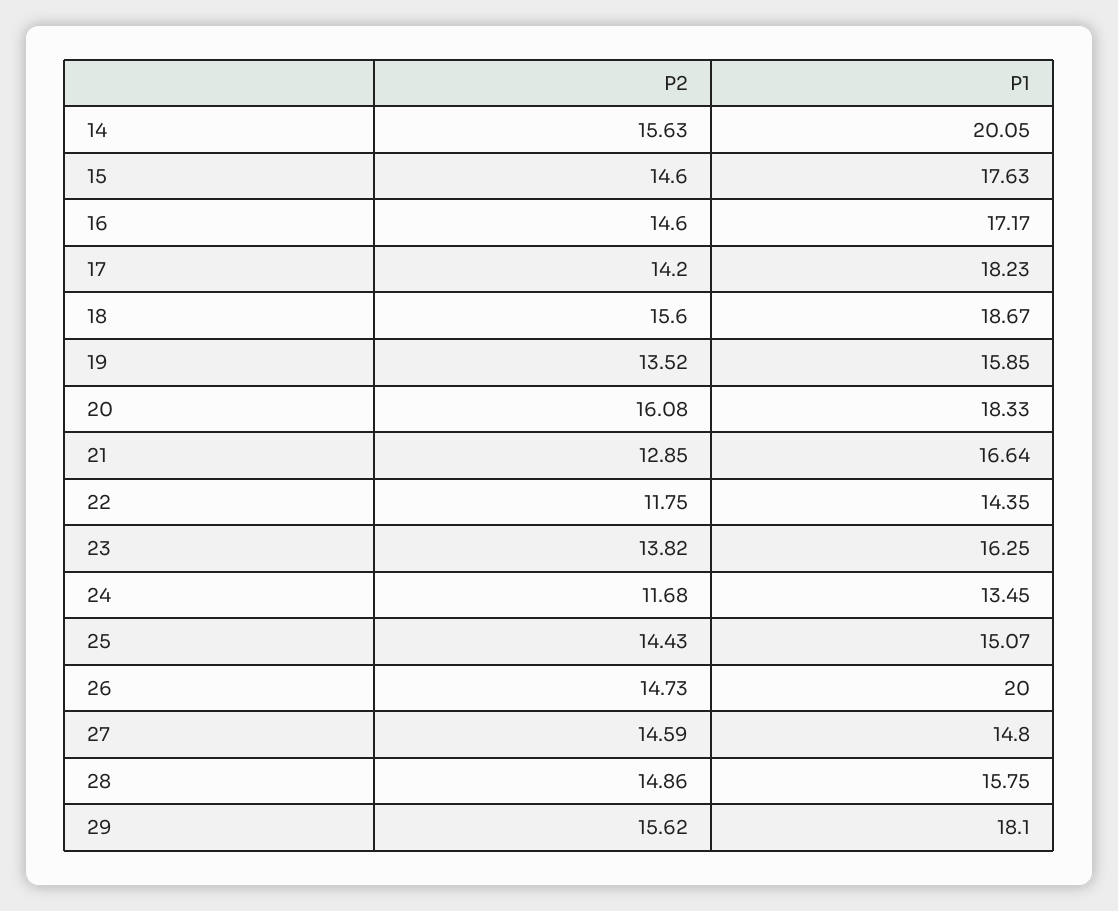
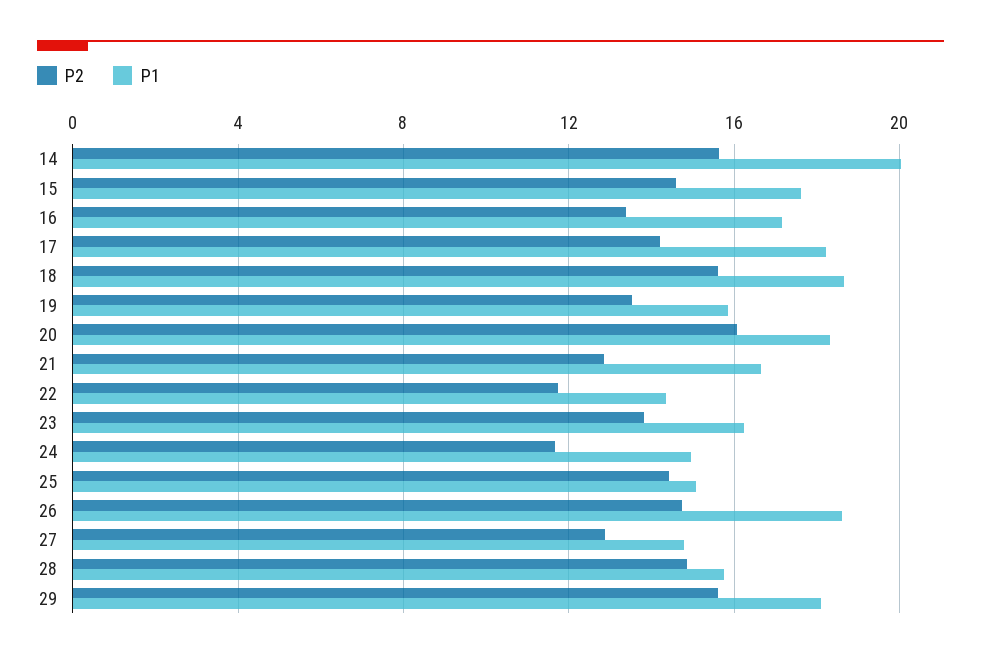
  {
    "P2": {
      "14": 15.63,
      "15": 14.6,
-     "16": 14.6,
+     "16": 13.5,
      "17": 14.2,
      "18": 15.6,
      "19": 13.52,
      "20": 16.08,
      "21": 12.85,
      "22": 11.75,
      "23": 13.82,
      "24": 11.68,
      "25": 14.43,
      "26": 14.73,
-     "27": 14.59,
+     "27": 13,
      "28": 14.86,
      "29": 15.62
    },
    "P1": {
      "14": 20.05,
      "15": 17.63,
      "16": 17.17,
      "17": 18.23,
      "18": 18.67,
      "19": 15.85,
      "20": 18.33,
      "21": 16.64,
      "22": 14.35,
      "23": 16.25,
-     "24": 13.45,
+     "24": 15,
      "25": 15.07,
-     "26": 20,
+     "26": 18.5,
      "27": 14.8,
      "28": 15.75,
      "29": 18.1
    }
  }

